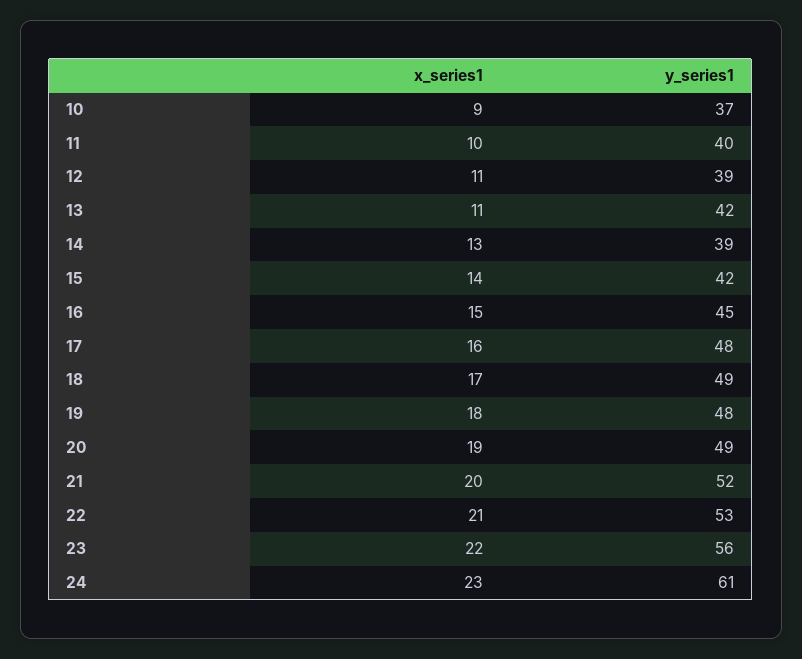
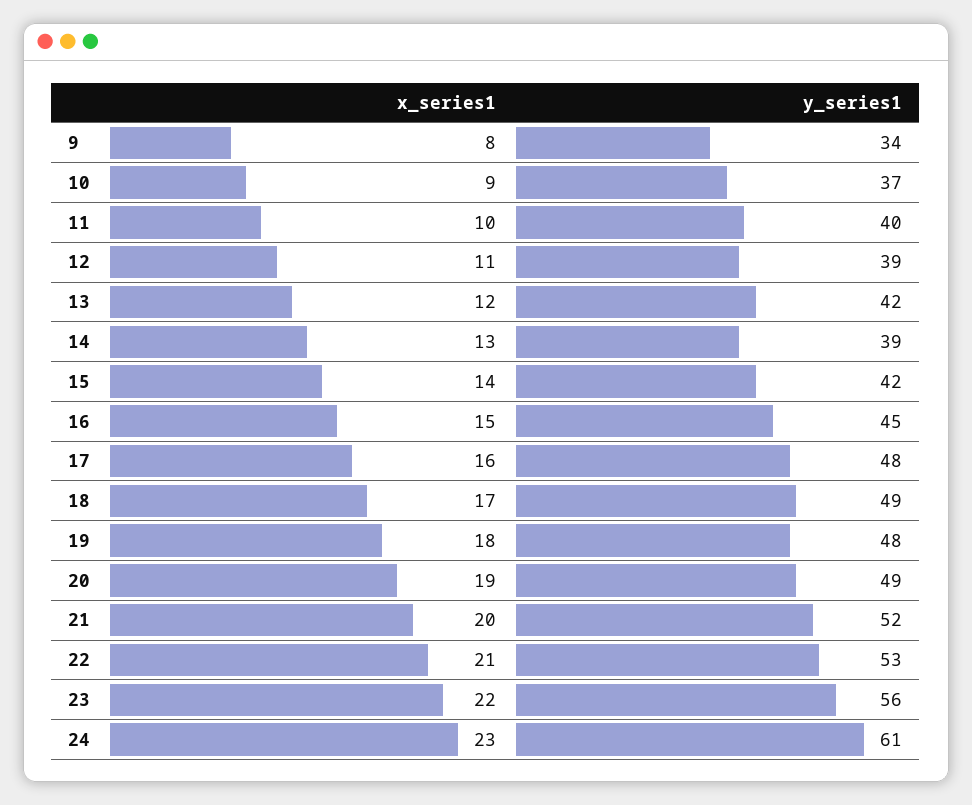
  {
    "x_series1": {
      "10": 9,
      "11": 10,
      "12": 11,
-     "13": 11,
+     "13": 12,
      "14": 13,
      "15": 14,
      "16": 15,
      "17": 16,
      "18": 17,
      "19": 18,
      "20": 19,
      "21": 20,
      "22": 21,
      "23": 22,
-     "24": 23
+     "24": 23,
+     "9": 8
    },
    "y_series1": {
      "10": 37,
      "11": 40,
      "12": 39,
      "13": 42,
      "14": 39,
      "15": 42,
      "16": 45,
      "17": 48,
      "18": 49,
      "19": 48,
      "20": 49,
      "21": 52,
      "22": 53,
      "23": 56,
-     "24": 61
+     "24": 61,
+     "9": 34
    }
  }

